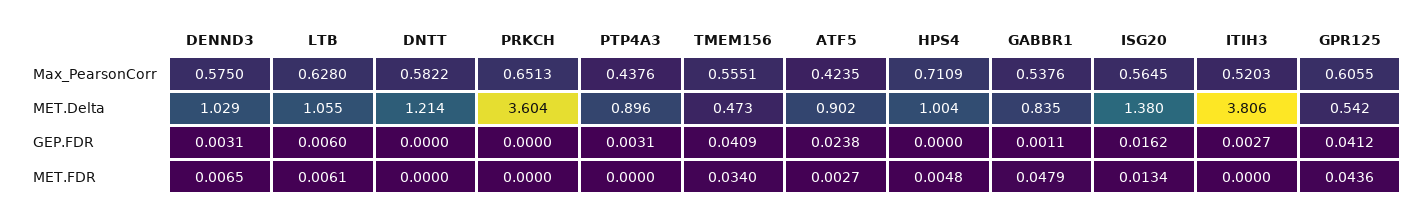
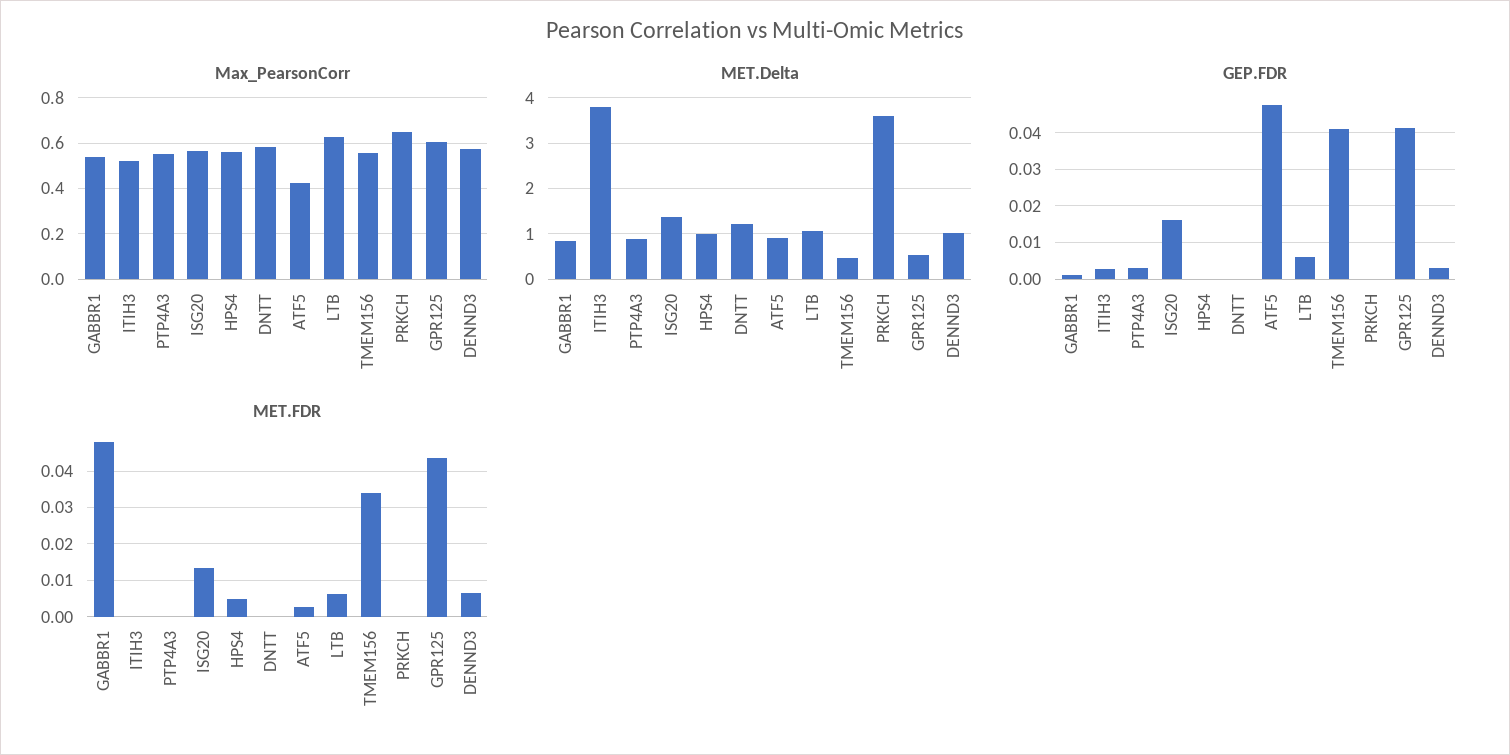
  {
    "Max_PearsonCorr": {
      "DENND3": 0.575,
      "LTB": 0.628,
      "DNTT": 0.5822,
      "PRKCH": 0.6513,
-     "PTP4A3": 0.4376,
+     "PTP4A3": 0.55,
      "TMEM156": 0.5551,
      "ATF5": 0.4235,
-     "HPS4": 0.7109,
+     "HPS4": 0.55,
      "GABBR1": 0.5376,
      "ISG20": 0.5645,
      "ITIH3": 0.5203,
      "GPR125": 0.6055
    },
    "MET.Delta": {
      "DENND3": 1.029,
      "LTB": 1.055,
      "DNTT": 1.214,
      "PRKCH": 3.604,
      "PTP4A3": 0.896,
      "TMEM156": 0.473,
      "ATF5": 0.902,
      "HPS4": 1.004,
      "GABBR1": 0.835,
      "ISG20": 1.38,
      "ITIH3": 3.806,
      "GPR125": 0.542
    },
    "GEP.FDR": {
      "DENND3": 0.0031,
      "LTB": 0.006,
      "DNTT": 0,
      "PRKCH": 0,
      "PTP4A3": 0.0031,
      "TMEM156": 0.0409,
-     "ATF5": 0.0238,
+     "ATF5": 0.048,
      "HPS4": 0,
      "GABBR1": 0.0011,
      "ISG20": 0.0162,
      "ITIH3": 0.0027,
      "GPR125": 0.0412
    },
    "MET.FDR": {
      "DENND3": 0.0065,
      "LTB": 0.0061,
      "DNTT": 0,
      "PRKCH": 0,
      "PTP4A3": 0,
      "TMEM156": 0.034,
      "ATF5": 0.0027,
      "HPS4": 0.0048,
      "GABBR1": 0.0479,
      "ISG20": 0.0134,
      "ITIH3": 0,
      "GPR125": 0.0436
    }
  }

